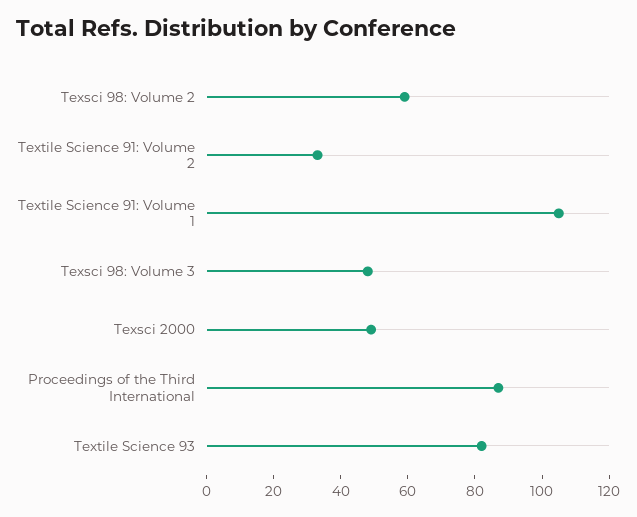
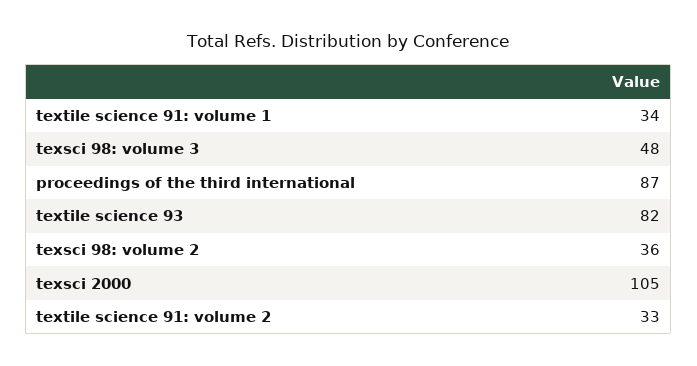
  {
-   "Texsci 98: Volume 2": 60,
+   "Texsci 98: Volume 2": 36,
    "Textile Science 91: Volume 2": 33,
-   "Textile Science 91: Volume 1": 105,
+   "Textile Science 91: Volume 1": 34,
    "Texsci 98: Volume 3": 48,
-   "Texsci 2000": 50,
+   "Texsci 2000": 105,
    "Proceedings of the Third International": 87,
    "Textile Science 93": 82
  }

